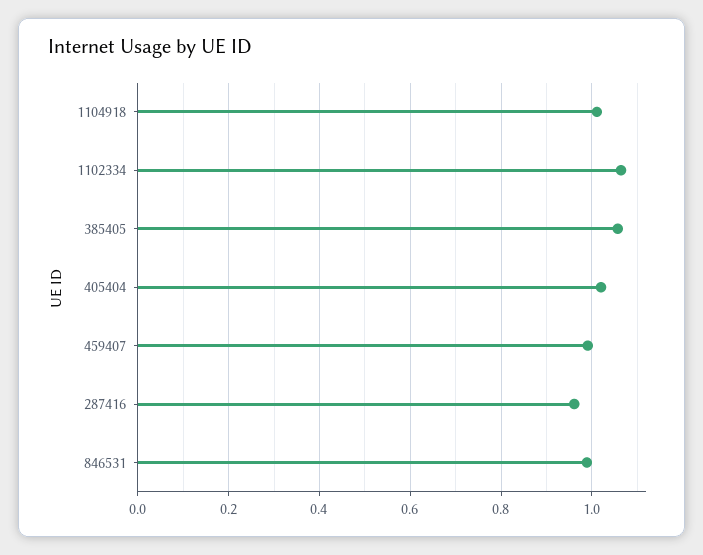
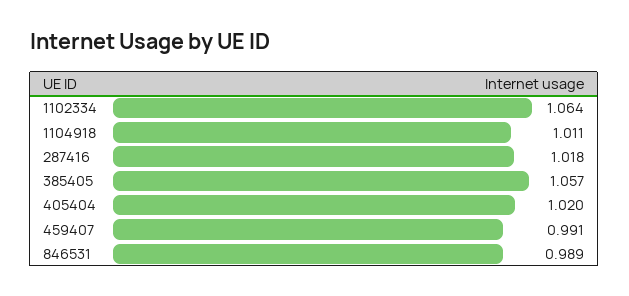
  {
    "1104918": 1.011,
    "1102334": 1.064,
    "385405": 1.057,
    "405404": 1.02,
    "459407": 0.991,
-   "287416": 0.96,
+   "287416": 1.018,
    "846531": 0.989
  }

